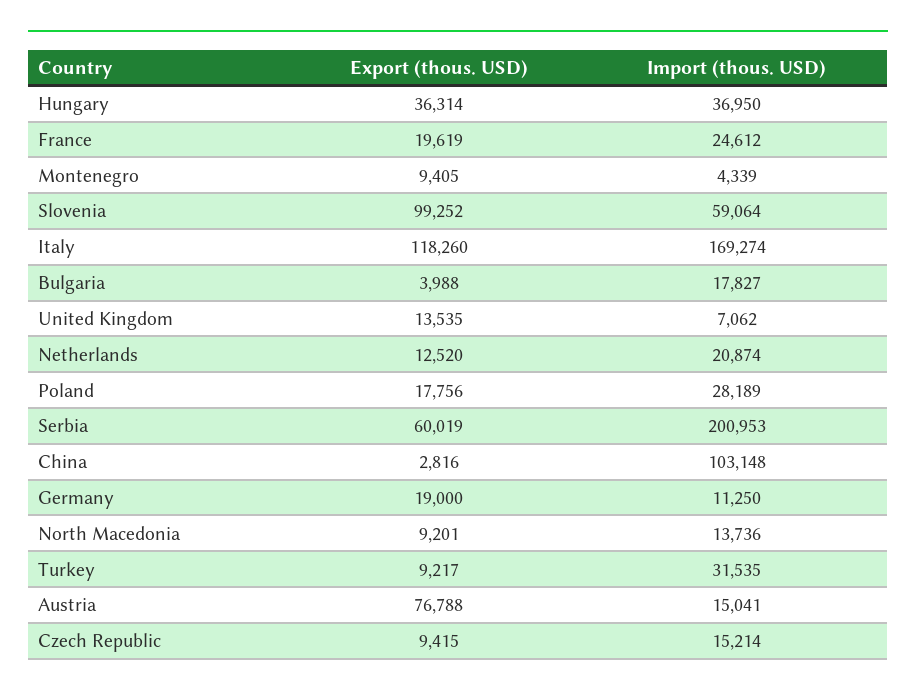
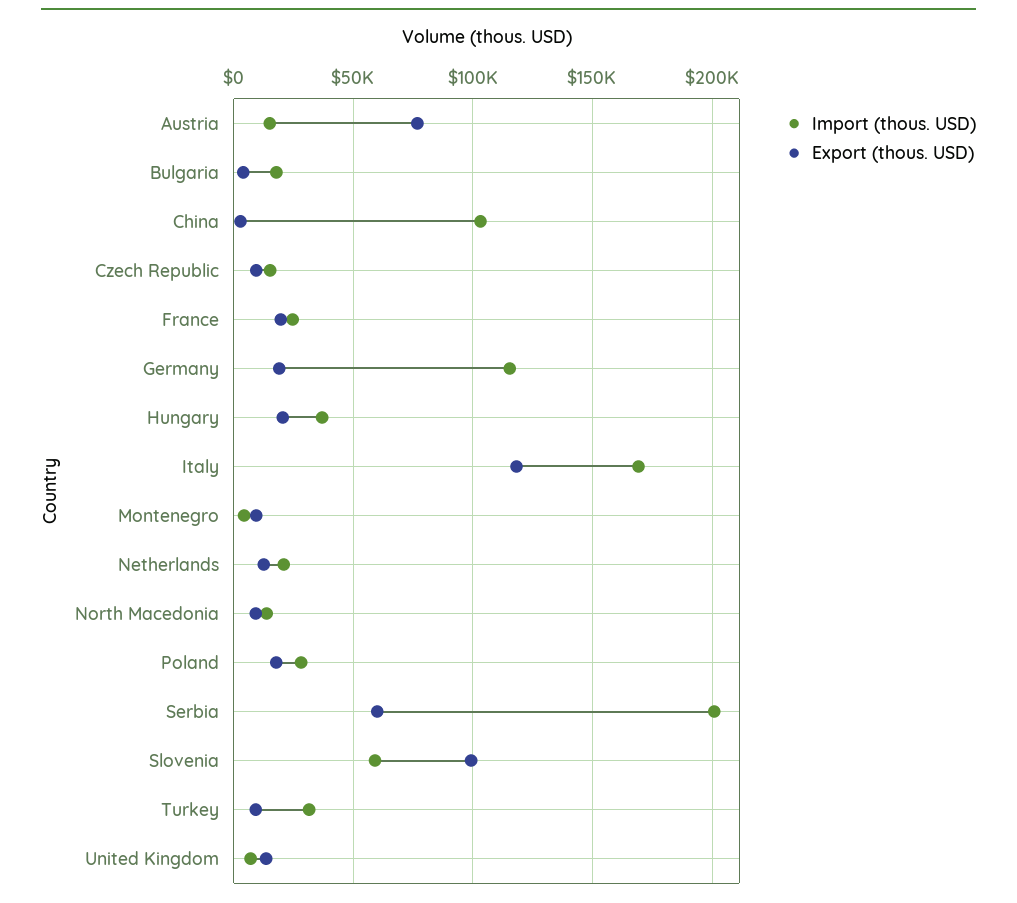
  {
    "Export (thous. USD)": {
-     "Hungary": 36314,
+     "Hungary": 20000,
      "France": 19619,
      "Montenegro": 9405,
      "Slovenia": 99252,
      "Italy": 118260,
      "Bulgaria": 3988,
      "United Kingdom": 13535,
      "Netherlands": 12520,
      "Poland": 17756,
      "Serbia": 60019,
      "China": 2816,
      "Germany": 19000,
      "North Macedonia": 9201,
      "Turkey": 9217,
      "Austria": 76788,
      "Czech Republic": 9415
    },
    "Import (thous. USD)": {
      "Hungary": 36950,
      "France": 24612,
      "Montenegro": 4339,
      "Slovenia": 59064,
      "Italy": 169274,
      "Bulgaria": 17827,
      "United Kingdom": 7062,
      "Netherlands": 20874,
      "Poland": 28189,
      "Serbia": 200953,
      "China": 103148,
-     "Germany": 11250,
+     "Germany": 115000,
      "North Macedonia": 13736,
      "Turkey": 31535,
      "Austria": 15041,
      "Czech Republic": 15214
    }
  }

